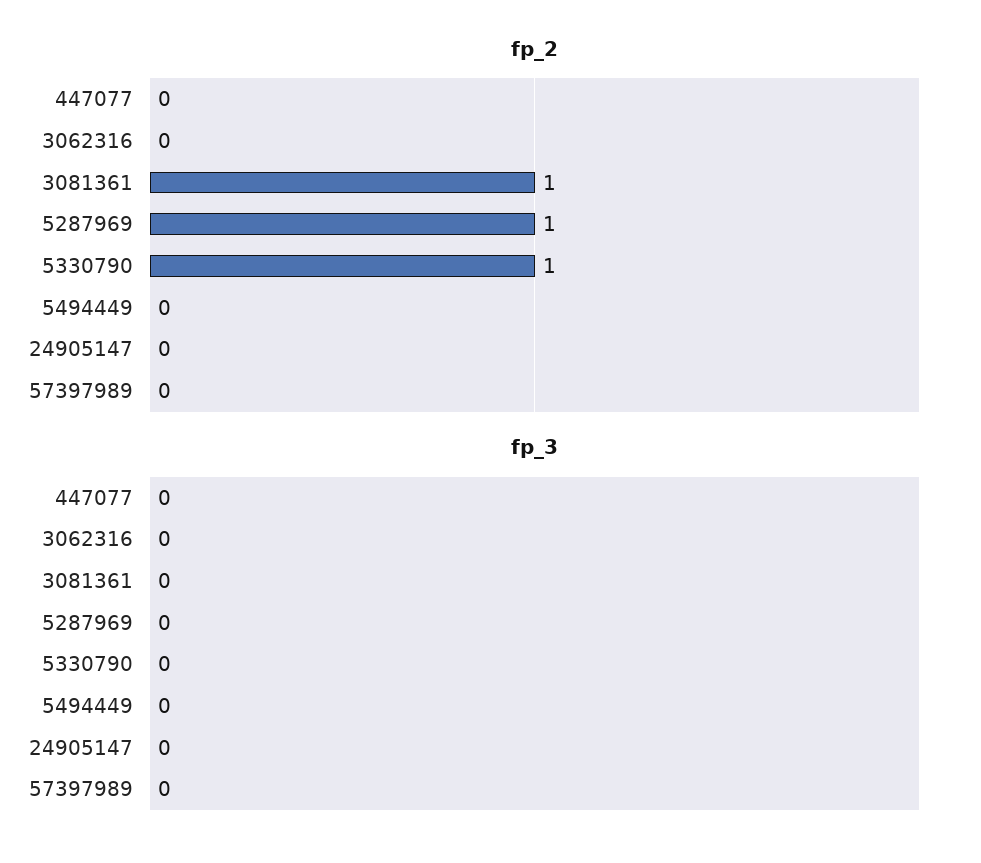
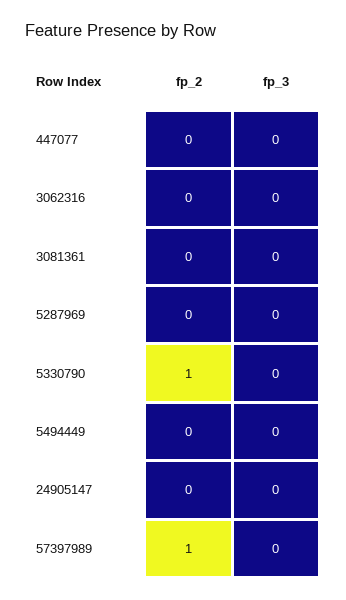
  {
    "fp_2": {
      "447077": 0,
      "3062316": 0,
-     "3081361": 1,
+     "3081361": 0,
-     "5287969": 1,
+     "5287969": 0,
      "5330790": 1,
      "5494449": 0,
      "24905147": 0,
-     "57397989": 0
+     "57397989": 1
    },
    "fp_3": {
      "447077": 0,
      "3062316": 0,
      "3081361": 0,
      "5287969": 0,
      "5330790": 0,
      "5494449": 0,
      "24905147": 0,
      "57397989": 0
    }
  }

